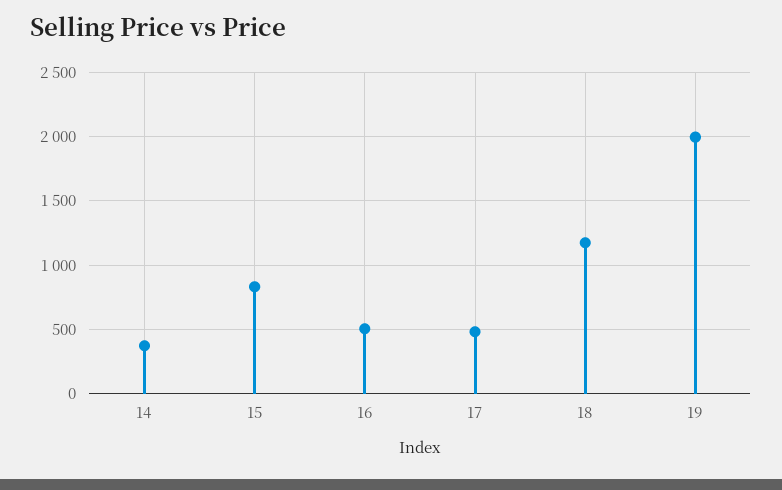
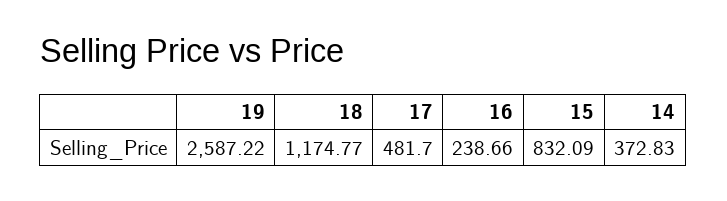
  {
    "14": 372.83,
    "15": 832.09,
-   "16": 500,
+   "16": 238.66,
    "17": 481.7,
    "18": 1174.77,
-   "19": 2000
+   "19": 2587.22
  }

